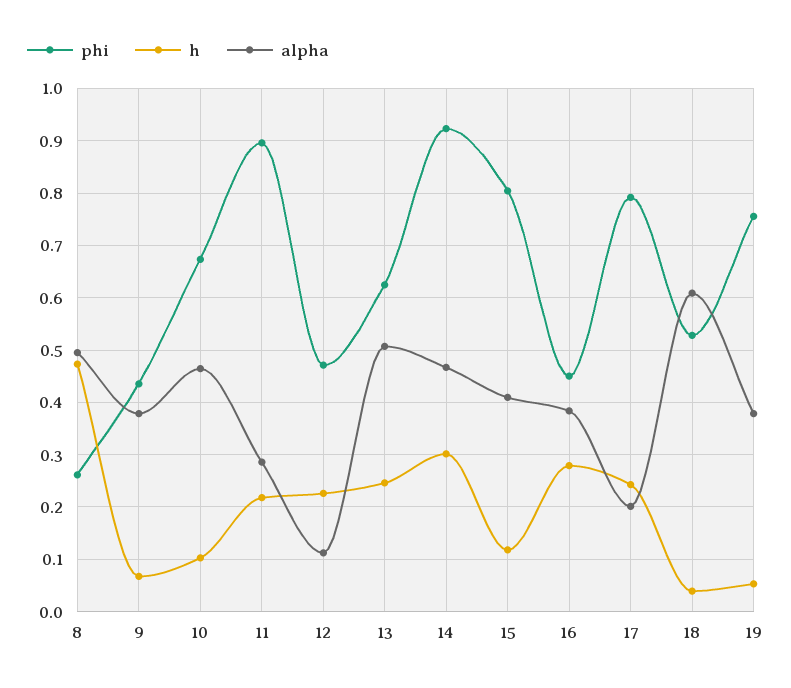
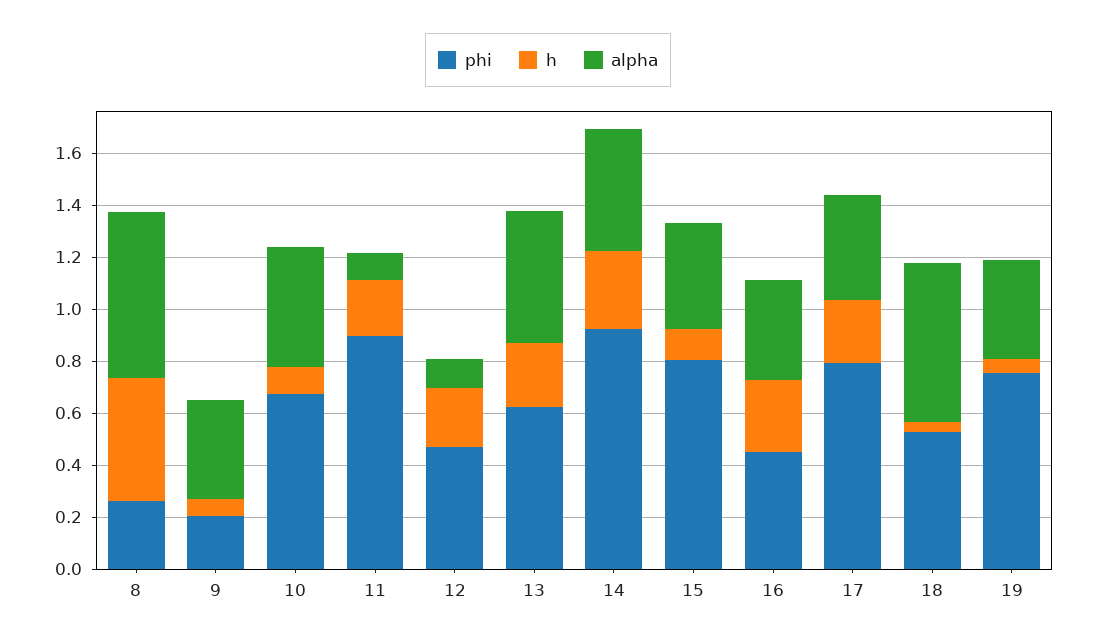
  {
    "phi": {
      "8": 0.26,
-     "9": 0.44,
+     "9": 0.2,
      "10": 0.68,
      "11": 0.9,
      "12": 0.48,
      "13": 0.62,
      "14": 0.92,
      "15": 0.8,
      "16": 0.46,
      "17": 0.8,
      "18": 0.52,
      "19": 0.76
    },
    "h": {
      "8": 0.48,
      "9": 0.06,
      "10": 0.1,
      "11": 0.22,
      "12": 0.22,
      "13": 0.24,
      "14": 0.3,
      "15": 0.12,
      "16": 0.28,
      "17": 0.24,
      "18": 0.04,
      "19": 0.06
    },
    "alpha": {
-     "8": 0.5,
+     "8": 0.65,
      "9": 0.38,
      "10": 0.46,
-     "11": 0.28,
+     "11": 0.1,
      "12": 0.12,
      "13": 0.5,
      "14": 0.46,
      "15": 0.4,
      "16": 0.38,
-     "17": 0.2,
+     "17": 0.4,
      "18": 0.6,
      "19": 0.38
    }
  }

